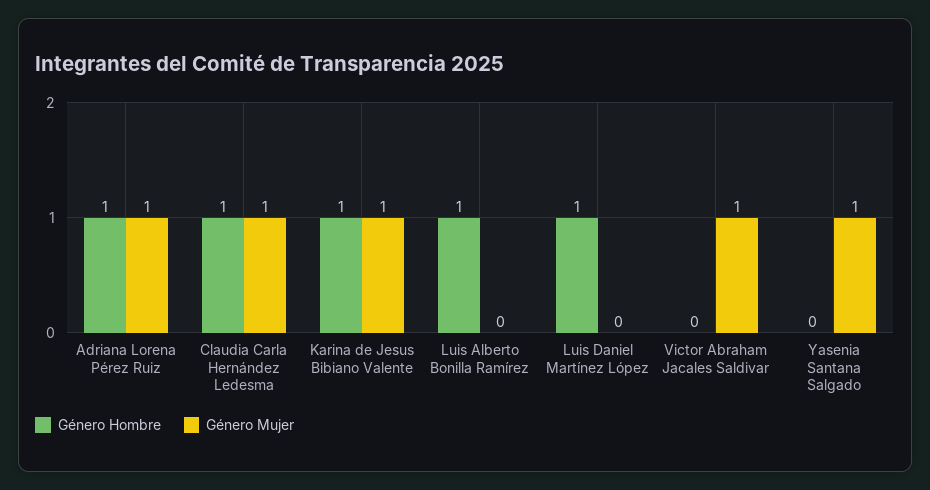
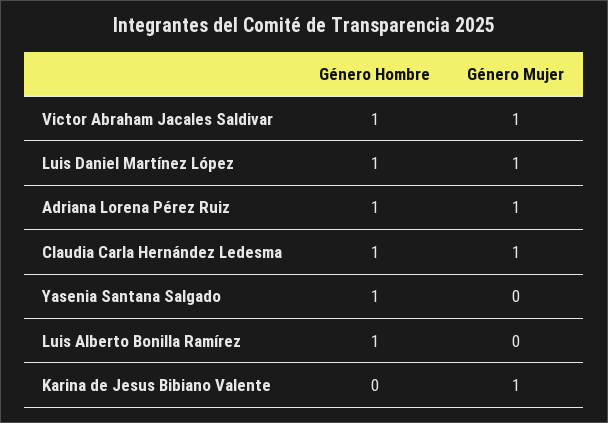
  {
    "Género Hombre": {
      "Adriana Lorena Pérez Ruiz": 1,
      "Claudia Carla Hernández Ledesma": 1,
-     "Karina de Jesus Bibiano Valente": 1,
+     "Karina de Jesus Bibiano Valente": 0,
      "Luis Alberto Bonilla Ramírez": 1,
      "Luis Daniel Martínez López": 1,
-     "Victor Abraham Jacales Saldivar": 0,
+     "Victor Abraham Jacales Saldivar": 1,
-     "Yasenia Santana Salgado": 0
+     "Yasenia Santana Salgado": 1
    },
    "Género Mujer": {
      "Adriana Lorena Pérez Ruiz": 1,
      "Claudia Carla Hernández Ledesma": 1,
      "Karina de Jesus Bibiano Valente": 1,
      "Luis Alberto Bonilla Ramírez": 0,
-     "Luis Daniel Martínez López": 0,
+     "Luis Daniel Martínez López": 1,
      "Victor Abraham Jacales Saldivar": 1,
-     "Yasenia Santana Salgado": 1
+     "Yasenia Santana Salgado": 0
    }
  }

